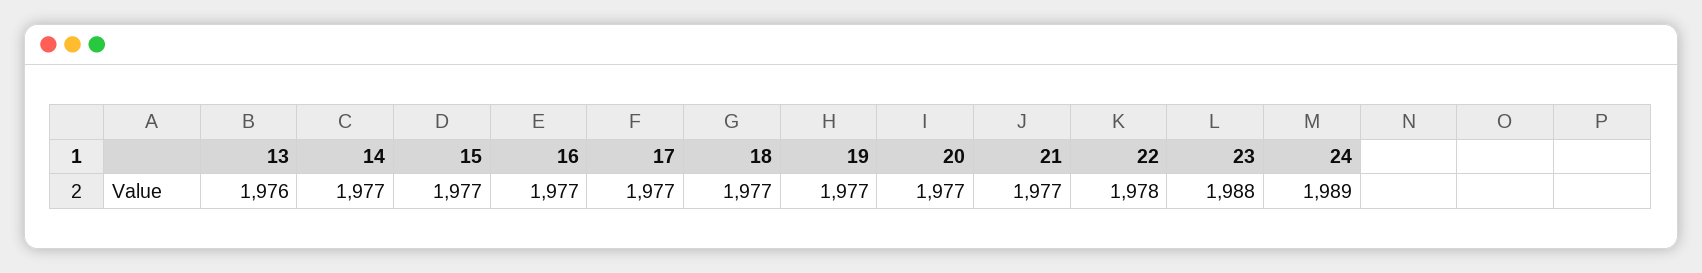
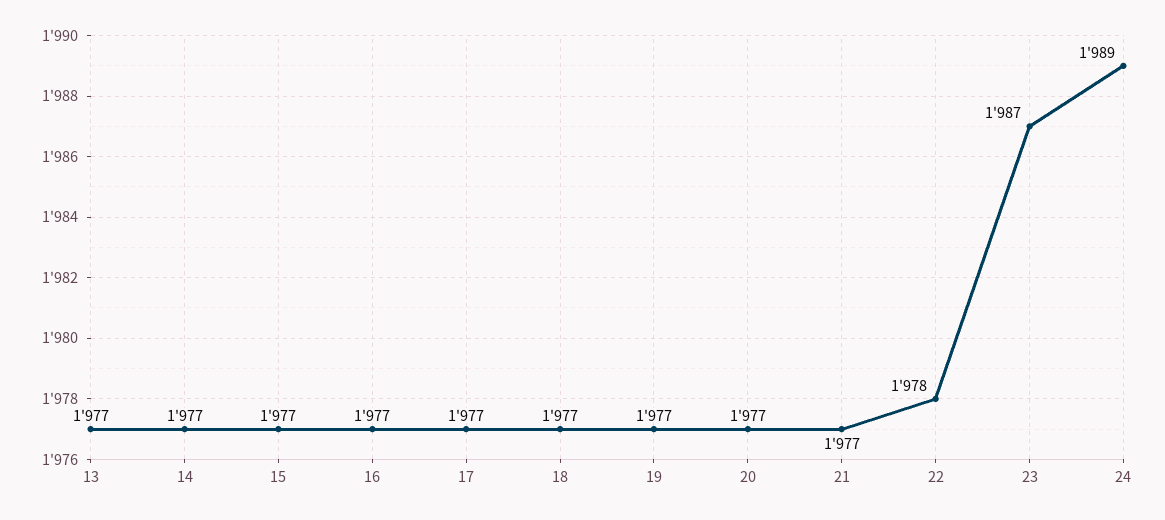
  {
-   "13": 1976,
+   "13": 1977,
    "14": 1977,
    "15": 1977,
    "16": 1977,
    "17": 1977,
    "18": 1977,
    "19": 1977,
    "20": 1977,
    "21": 1977,
    "22": 1978,
-   "23": 1988,
+   "23": 1987,
    "24": 1989
  }

